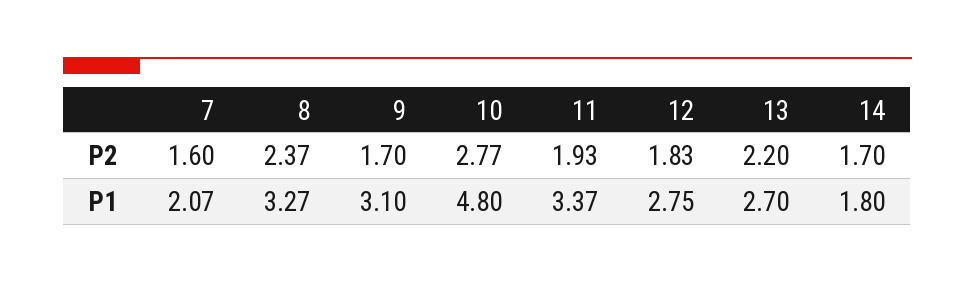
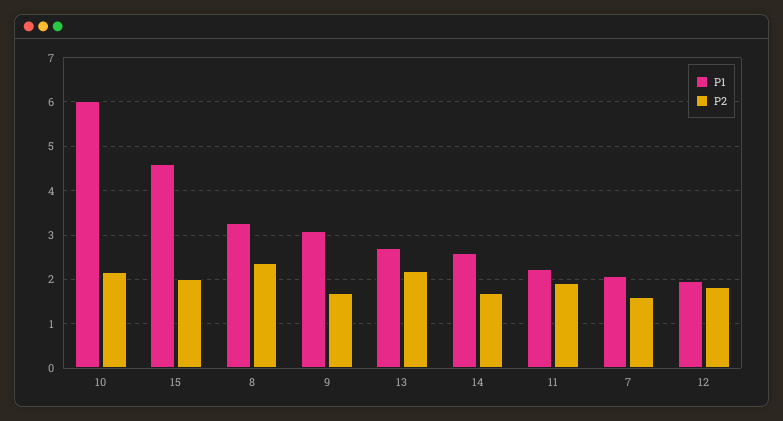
  {
    "P2": {
      "7": 1.6,
      "8": 2.37,
      "9": 1.7,
-     "10": 2.77,
+     "10": 2.2,
      "11": 1.93,
      "12": 1.83,
      "13": 2.2,
-     "14": 1.7
+     "14": 1.7,
+     "15": 2
    },
    "P1": {
      "7": 2.07,
      "8": 3.27,
      "9": 3.1,
-     "10": 4.8,
+     "10": 6,
-     "11": 3.37,
+     "11": 2.2,
-     "12": 2.75,
+     "12": 2,
      "13": 2.7,
-     "14": 1.8
+     "14": 2.6,
+     "15": 4.6
    }
  }

